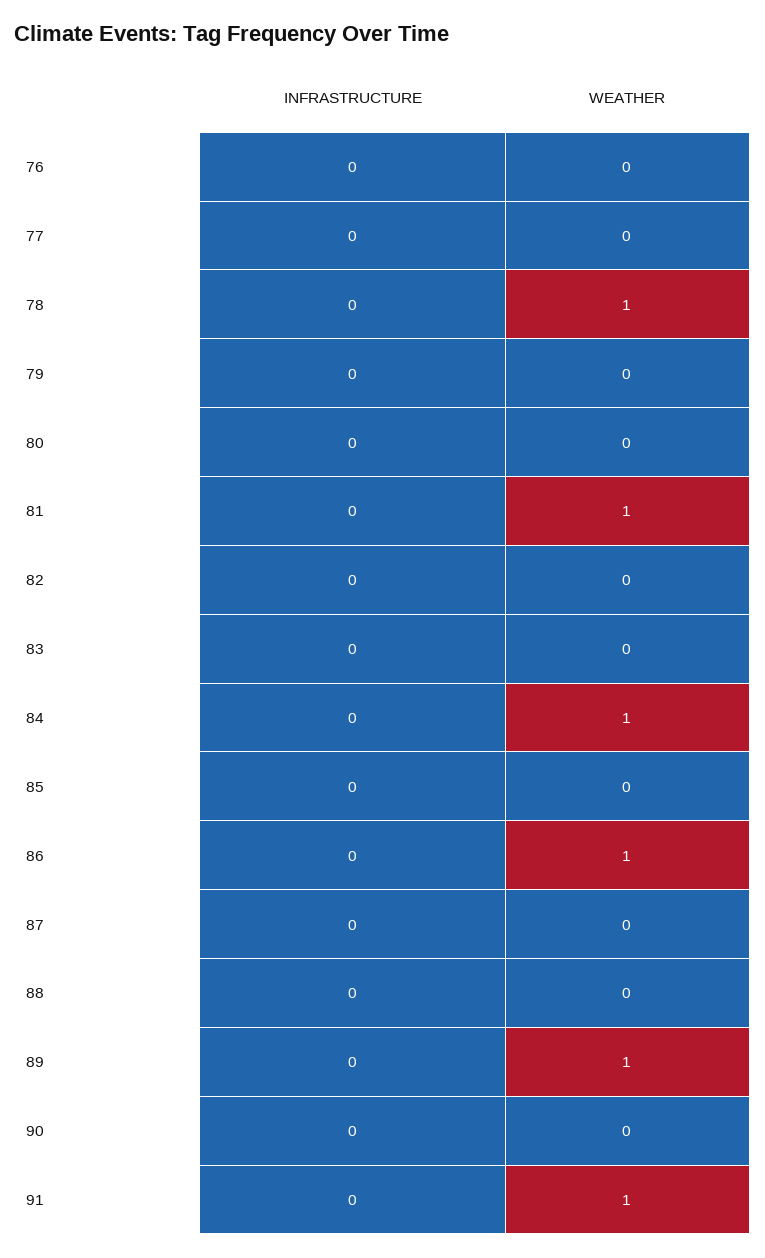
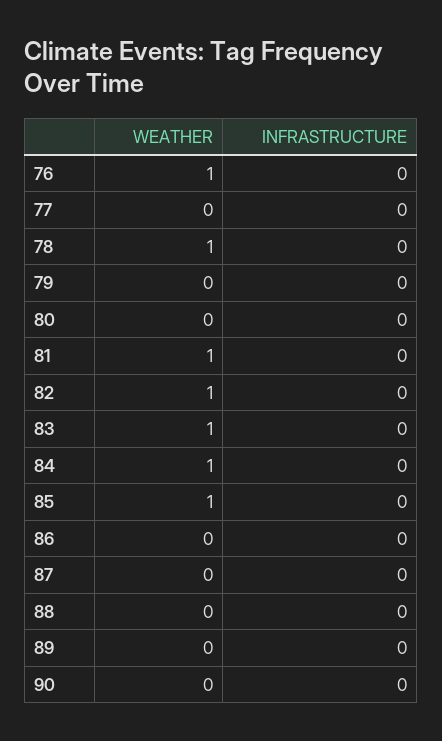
  {
    "INFRASTRUCTURE": {
      "76": 0,
      "77": 0,
      "78": 0,
      "79": 0,
      "80": 0,
      "81": 0,
      "82": 0,
      "83": 0,
      "84": 0,
      "85": 0,
      "86": 0,
      "87": 0,
      "88": 0,
      "89": 0,
-     "90": 0,
+     "90": 0
-     "91": 0
    },
    "WEATHER": {
-     "76": 0,
+     "76": 1,
      "77": 0,
      "78": 1,
      "79": 0,
      "80": 0,
      "81": 1,
-     "82": 0,
+     "82": 1,
-     "83": 0,
+     "83": 1,
      "84": 1,
-     "85": 0,
+     "85": 1,
-     "86": 1,
+     "86": 0,
      "87": 0,
      "88": 0,
-     "89": 1,
+     "89": 0,
-     "90": 0,
+     "90": 0
-     "91": 1
    }
  }

